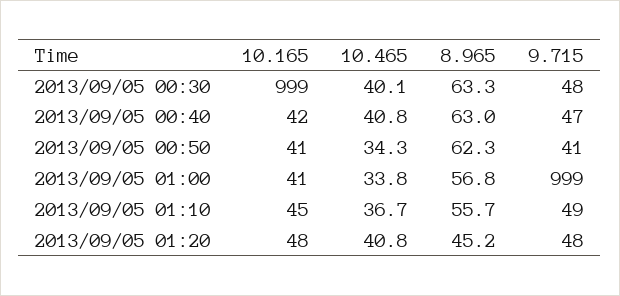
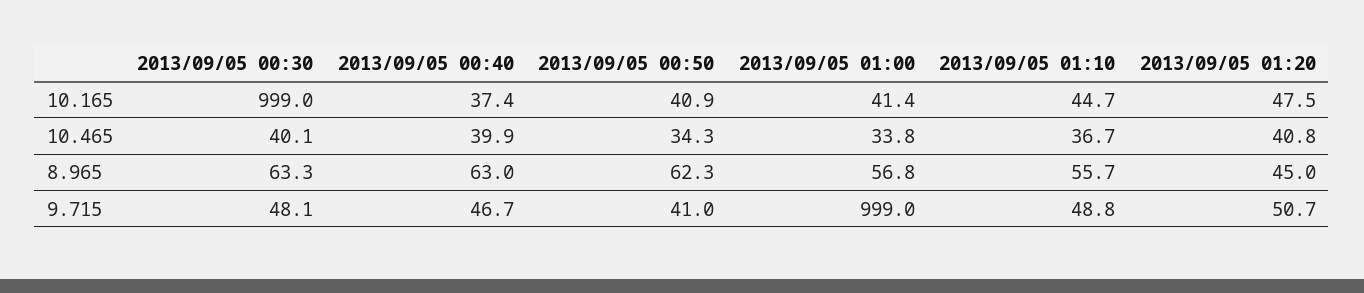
  {
    "10.165": {
      "2013/09/05 00:30": 999,
-     "2013/09/05 00:40": 42,
+     "2013/09/05 00:40": 37.4,
      "2013/09/05 00:50": 40.9,
      "2013/09/05 01:00": 41.4,
      "2013/09/05 01:10": 44.7,
      "2013/09/05 01:20": 47.5
    },
    "10.465": {
      "2013/09/05 00:30": 40.1,
-     "2013/09/05 00:40": 40.8,
+     "2013/09/05 00:40": 39.9,
      "2013/09/05 00:50": 34.3,
      "2013/09/05 01:00": 33.8,
      "2013/09/05 01:10": 36.7,
      "2013/09/05 01:20": 40.8
    },
    "8.965": {
      "2013/09/05 00:30": 63.3,
      "2013/09/05 00:40": 63,
      "2013/09/05 00:50": 62.3,
      "2013/09/05 01:00": 56.8,
      "2013/09/05 01:10": 55.7,
-     "2013/09/05 01:20": 45.2
+     "2013/09/05 01:20": 45
    },
    "9.715": {
      "2013/09/05 00:30": 48.1,
      "2013/09/05 00:40": 46.7,
      "2013/09/05 00:50": 41,
      "2013/09/05 01:00": 999,
      "2013/09/05 01:10": 48.8,
-     "2013/09/05 01:20": 48
+     "2013/09/05 01:20": 50.7
    }
  }

